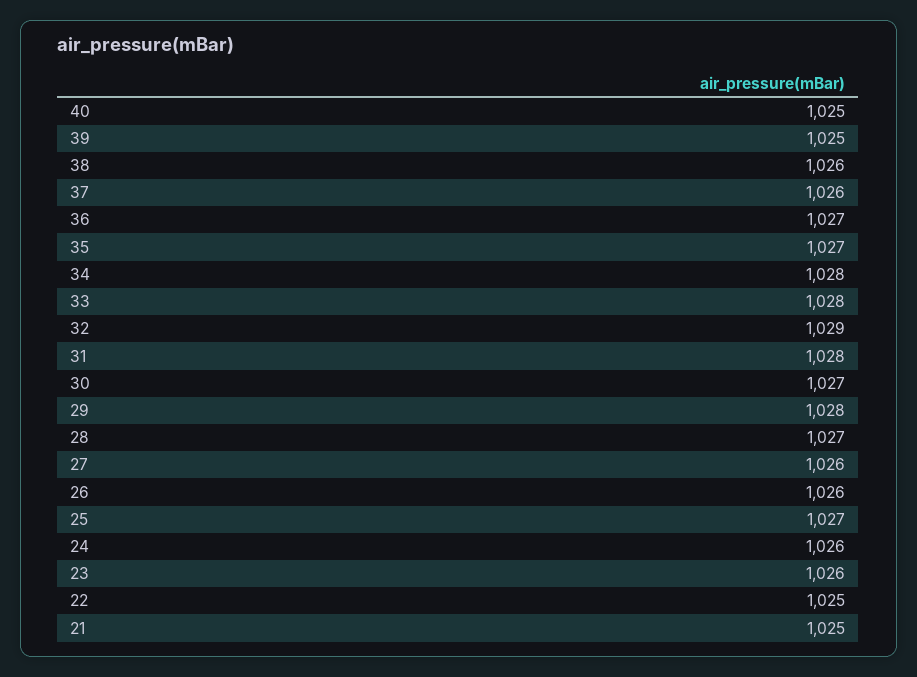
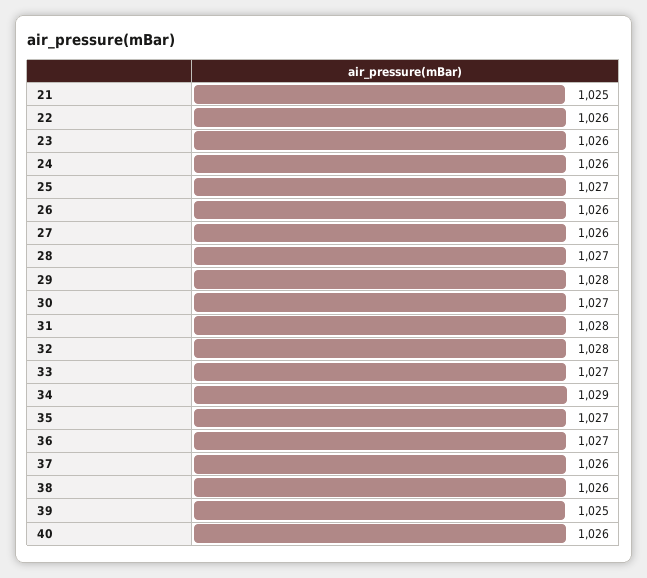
  {
-   "40": 1025,
+   "40": 1026,
    "39": 1025,
    "38": 1026,
    "37": 1026,
    "36": 1027,
    "35": 1027,
-   "34": 1028,
+   "34": 1029,
-   "33": 1028,
+   "33": 1027,
-   "32": 1029,
+   "32": 1028,
    "31": 1028,
    "30": 1027,
    "29": 1028,
    "28": 1027,
    "27": 1026,
    "26": 1026,
    "25": 1027,
    "24": 1026,
    "23": 1026,
-   "22": 1025,
+   "22": 1026,
    "21": 1025
  }

